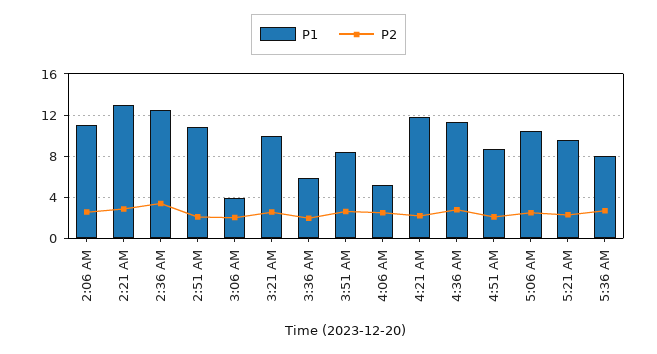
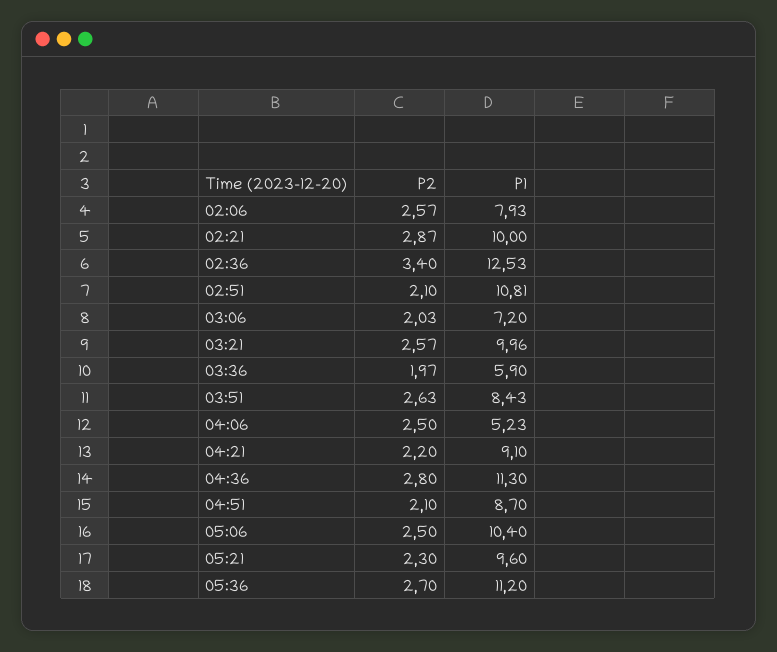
  {
    "P1": {
-     "2:06 AM": 11,
+     "2:06 AM": 7.93,
-     "2:21 AM": 13,
+     "2:21 AM": 10,
      "2:36 AM": 12.53,
      "2:51 AM": 10.81,
-     "3:06 AM": 4,
+     "3:06 AM": 7.2,
      "3:21 AM": 9.96,
      "3:36 AM": 5.9,
      "3:51 AM": 8.43,
      "4:06 AM": 5.23,
-     "4:21 AM": 12,
+     "4:21 AM": 9.1,
      "4:36 AM": 11.3,
      "4:51 AM": 8.7,
      "5:06 AM": 10.4,
      "5:21 AM": 9.6,
-     "5:36 AM": 8
+     "5:36 AM": 11.2
    },
    "P2": {
      "2:06 AM": 2.57,
      "2:21 AM": 2.87,
      "2:36 AM": 3.4,
      "2:51 AM": 2.1,
      "3:06 AM": 2.03,
      "3:21 AM": 2.57,
      "3:36 AM": 1.97,
      "3:51 AM": 2.63,
      "4:06 AM": 2.5,
      "4:21 AM": 2.2,
      "4:36 AM": 2.8,
      "4:51 AM": 2.1,
      "5:06 AM": 2.5,
      "5:21 AM": 2.3,
      "5:36 AM": 2.7
    }
  }

